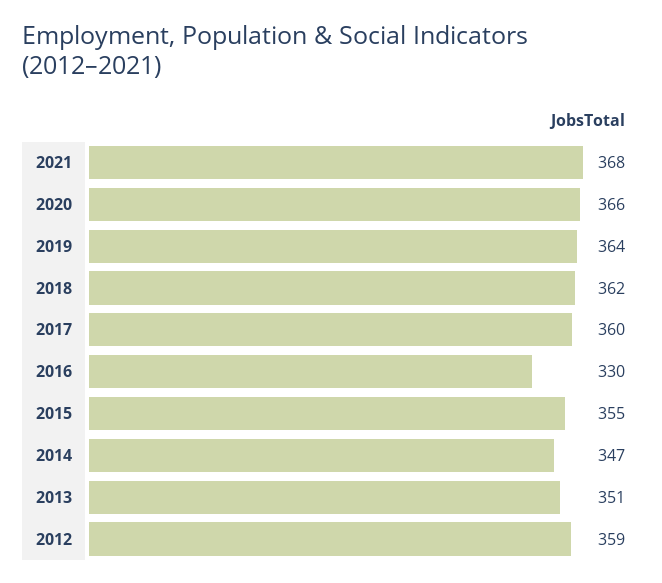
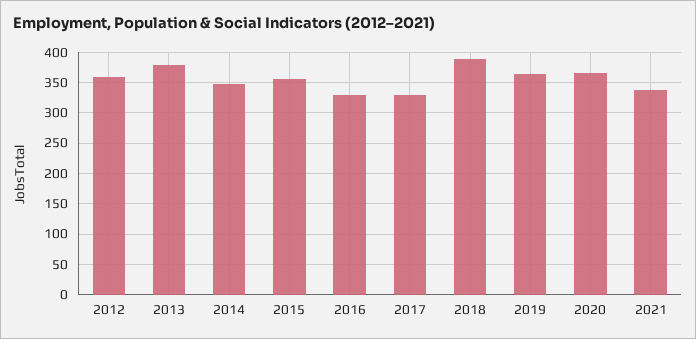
  {
-   "2021": 368,
+   "2021": 340,
    "2020": 366,
    "2019": 364,
-   "2018": 362,
+   "2018": 390,
-   "2017": 360,
+   "2017": 330,
    "2016": 330,
    "2015": 355,
    "2014": 347,
-   "2013": 351,
+   "2013": 380,
    "2012": 359
  }

